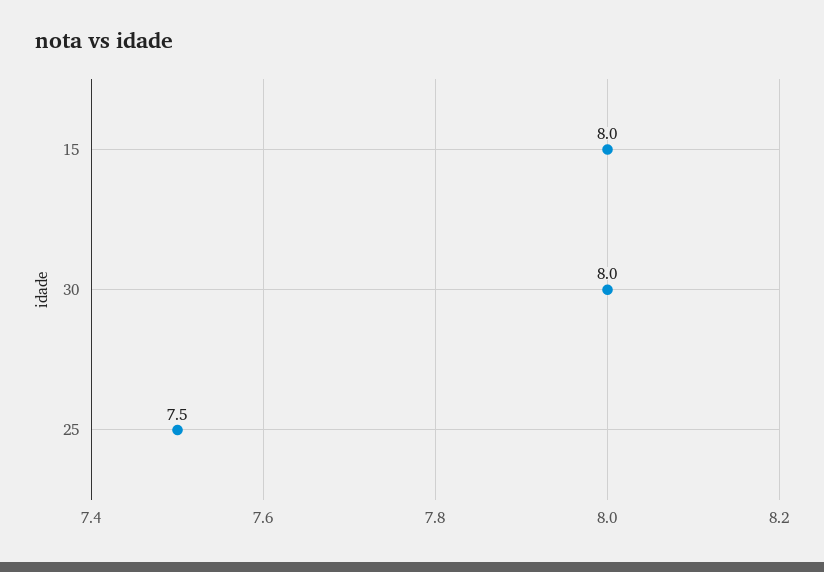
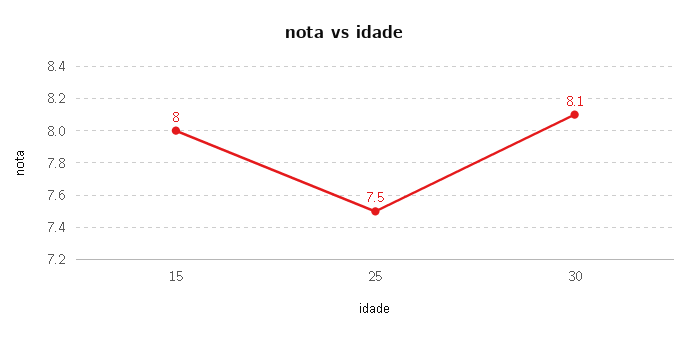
  {
    "15": 8,
-   "30": 8,
+   "30": 8.1,
    "25": 7.5
  }

